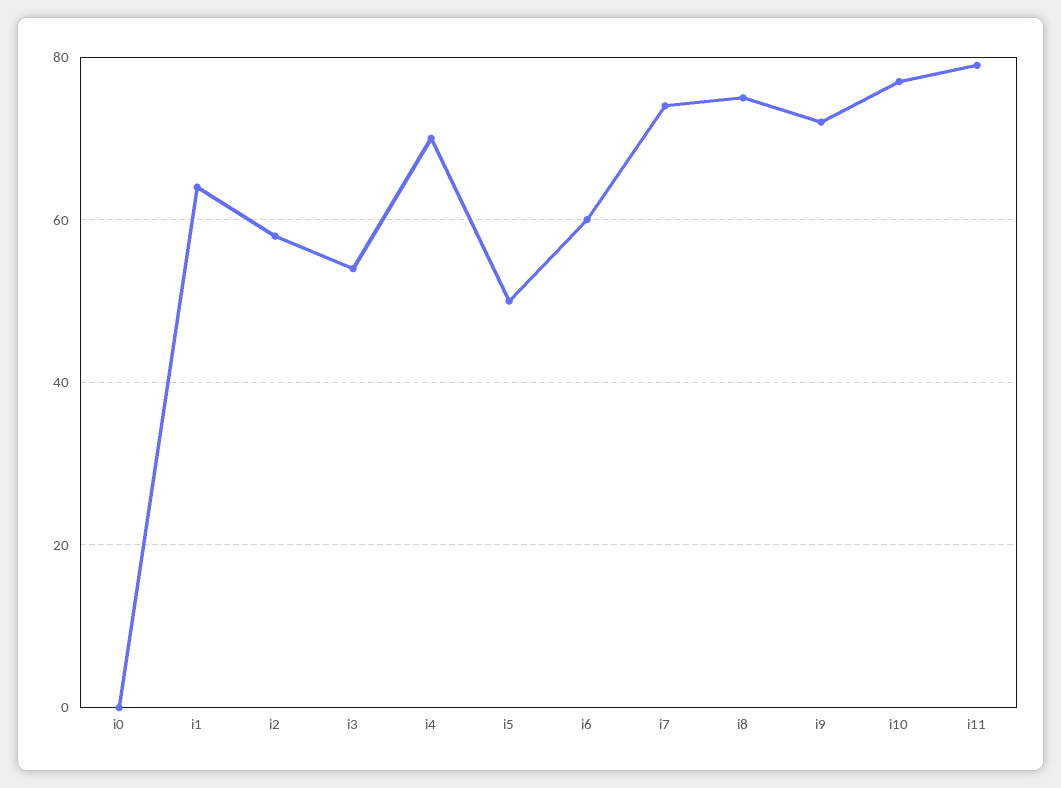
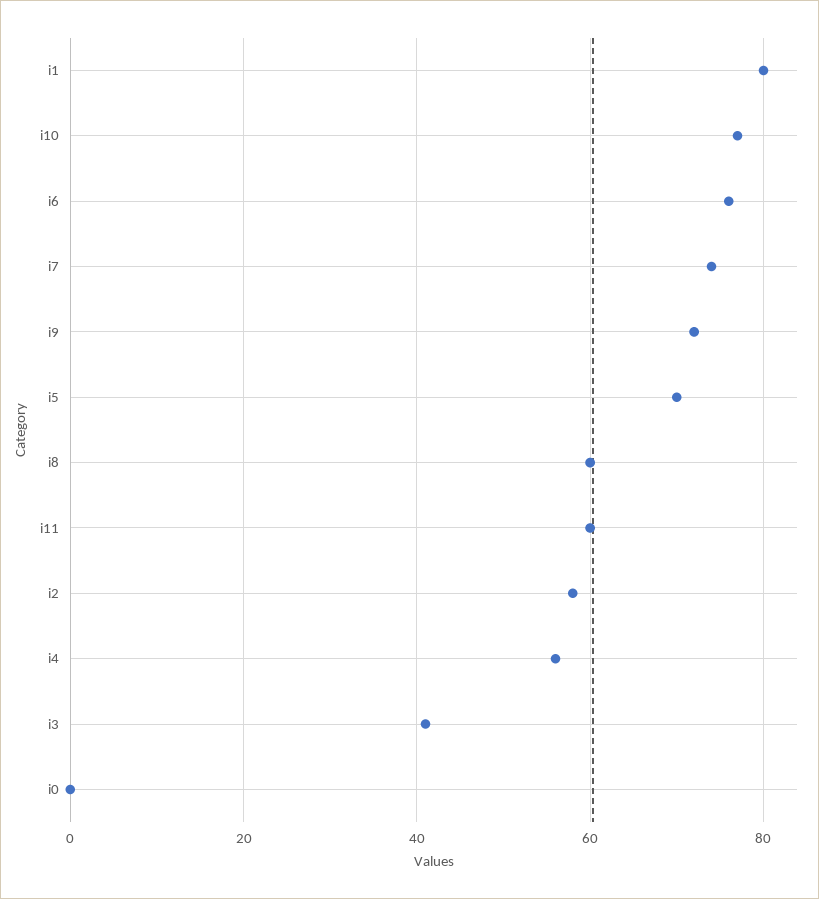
  {
    "i0": 0,
-   "i1": 65,
+   "i1": 80,
    "i2": 60,
-   "i3": 55,
+   "i3": 40,
-   "i4": 70,
+   "i4": 55,
-   "i5": 50,
+   "i5": 70,
-   "i6": 60,
+   "i6": 75,
    "i7": 75,
-   "i8": 75,
+   "i8": 60,
    "i9": 70,
    "i10": 75,
-   "i11": 80
+   "i11": 60
  }

